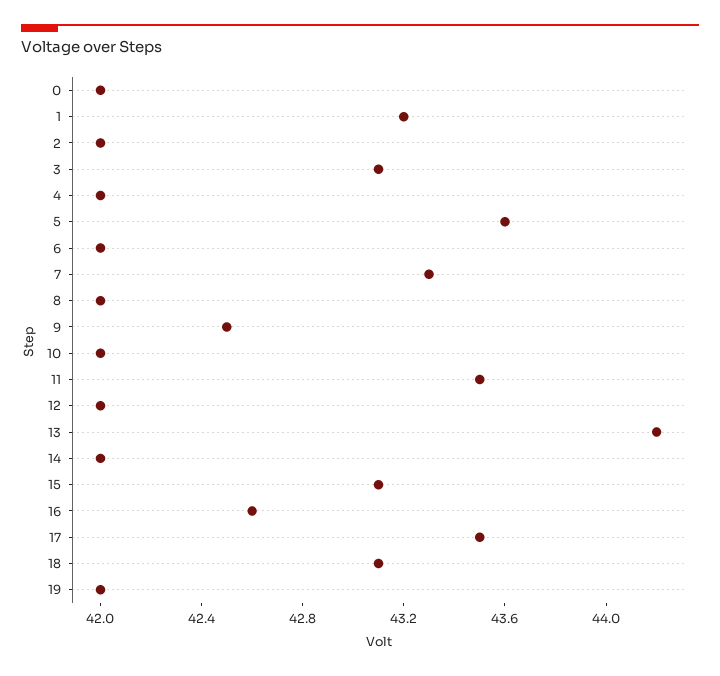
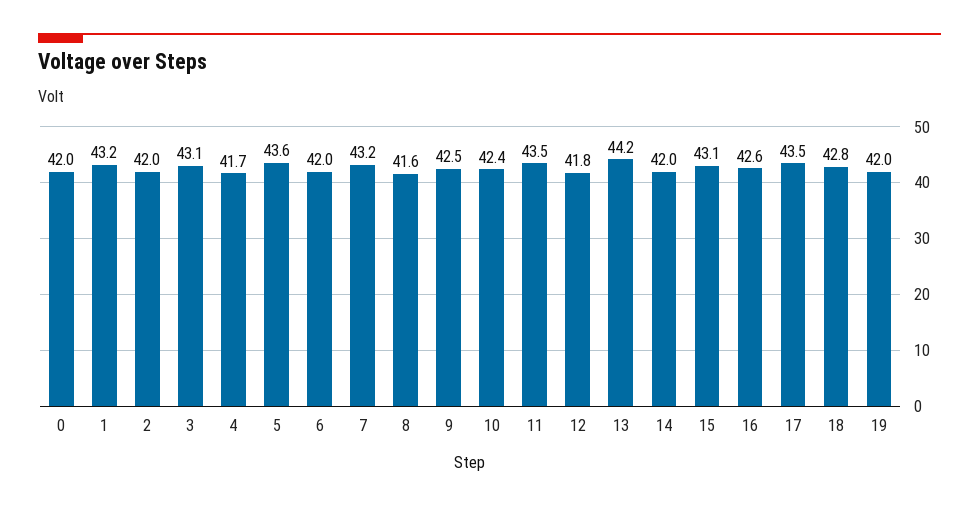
  {
    "0": 42,
    "1": 43.2,
    "2": 42,
    "3": 43.1,
-   "4": 42,
+   "4": 41.7,
    "5": 43.6,
    "6": 42,
-   "7": 43.3,
+   "7": 43.2,
-   "8": 42,
+   "8": 41.6,
    "9": 42.5,
-   "10": 42,
+   "10": 42.4,
    "11": 43.5,
-   "12": 42,
+   "12": 41.8,
    "13": 44.2,
    "14": 42,
    "15": 43.1,
    "16": 42.6,
    "17": 43.5,
-   "18": 43.1,
+   "18": 42.8,
    "19": 42
  }

